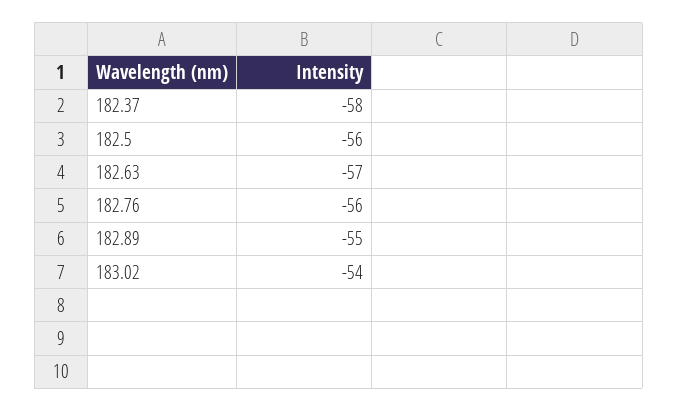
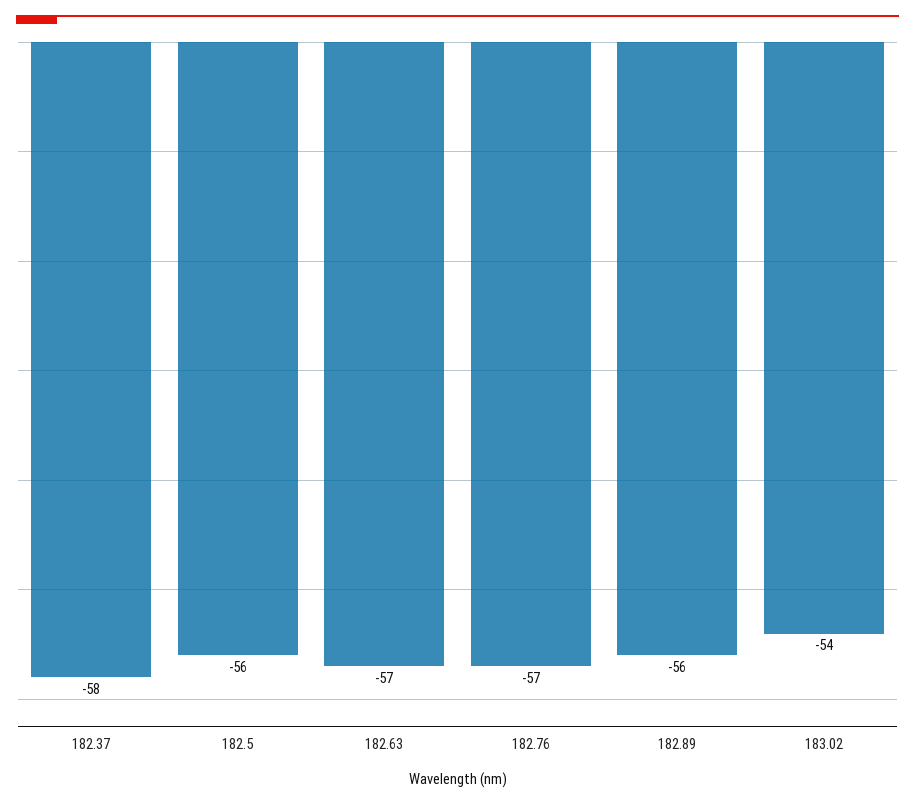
  {
    "182.37": -58,
    "182.5": -56,
    "182.63": -57,
-   "182.76": -56,
+   "182.76": -57,
-   "182.89": -55,
+   "182.89": -56,
    "183.02": -54
  }

